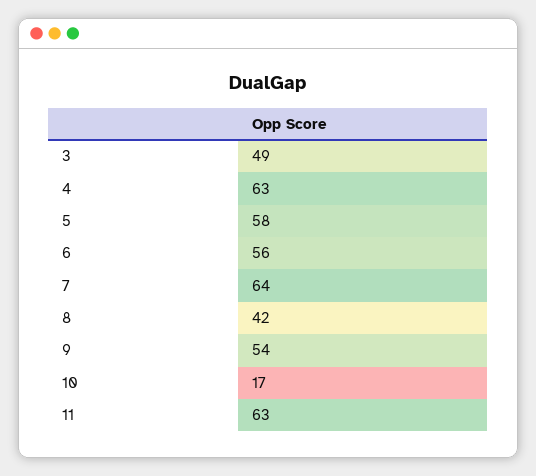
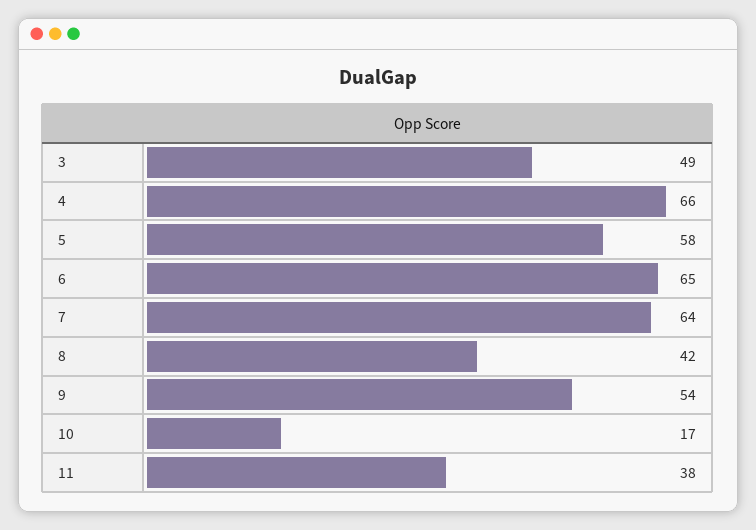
  {
    "3": 49,
-   "4": 63,
+   "4": 66,
    "5": 58,
-   "6": 56,
+   "6": 65,
    "7": 64,
    "8": 42,
    "9": 54,
    "10": 17,
-   "11": 63
+   "11": 38
  }

